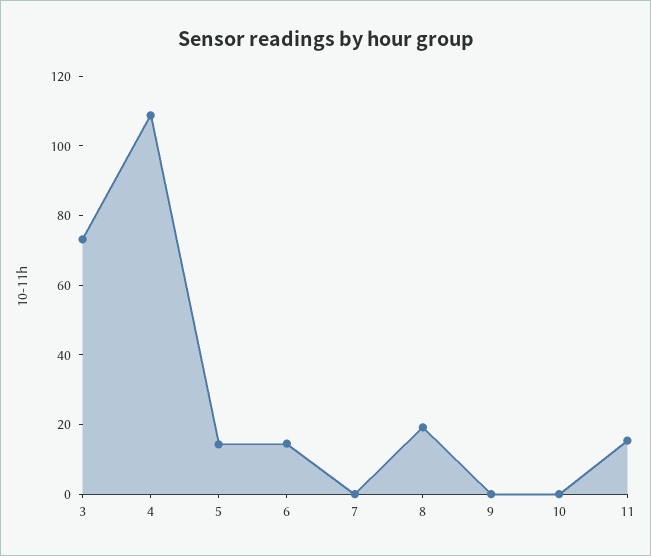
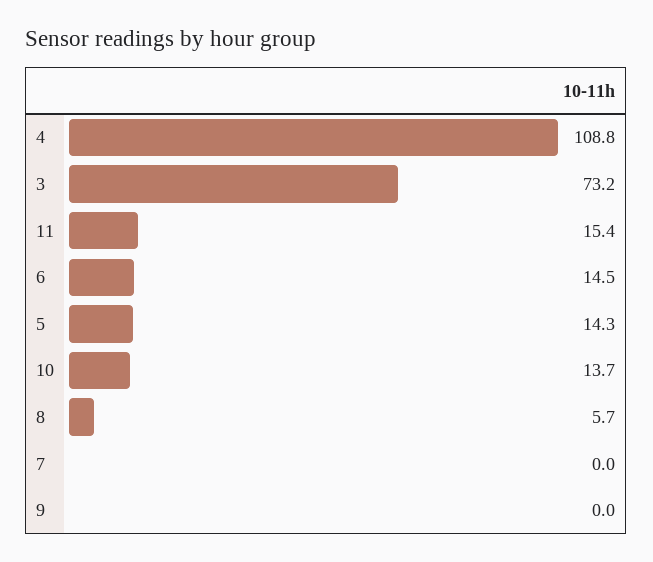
  {
    "3": 73.2,
    "4": 108.8,
    "5": 14.3,
    "6": 14.5,
    "7": 0,
-   "8": 20,
+   "8": 5.7,
    "9": 0,
-   "10": 0,
+   "10": 13.7,
    "11": 15.4
  }

